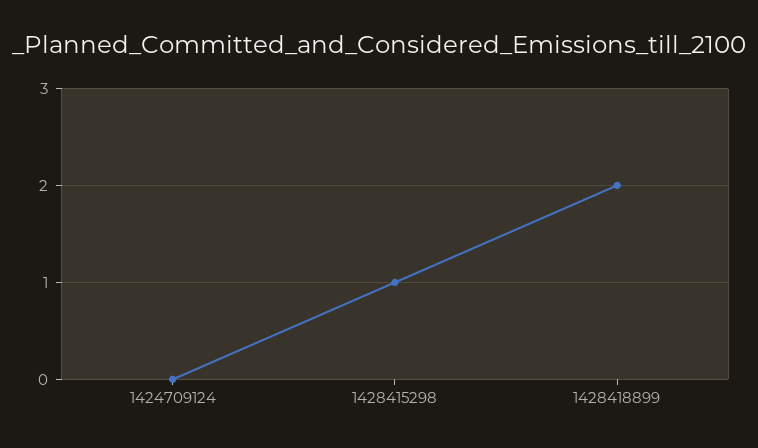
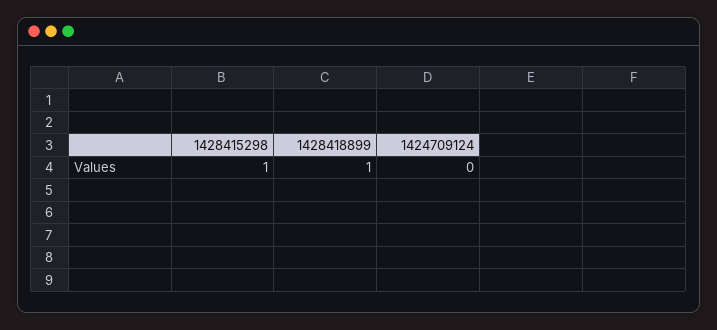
  {
    "1424709124": 0,
    "1428415298": 1,
-   "1428418899": 2
+   "1428418899": 1
  }

